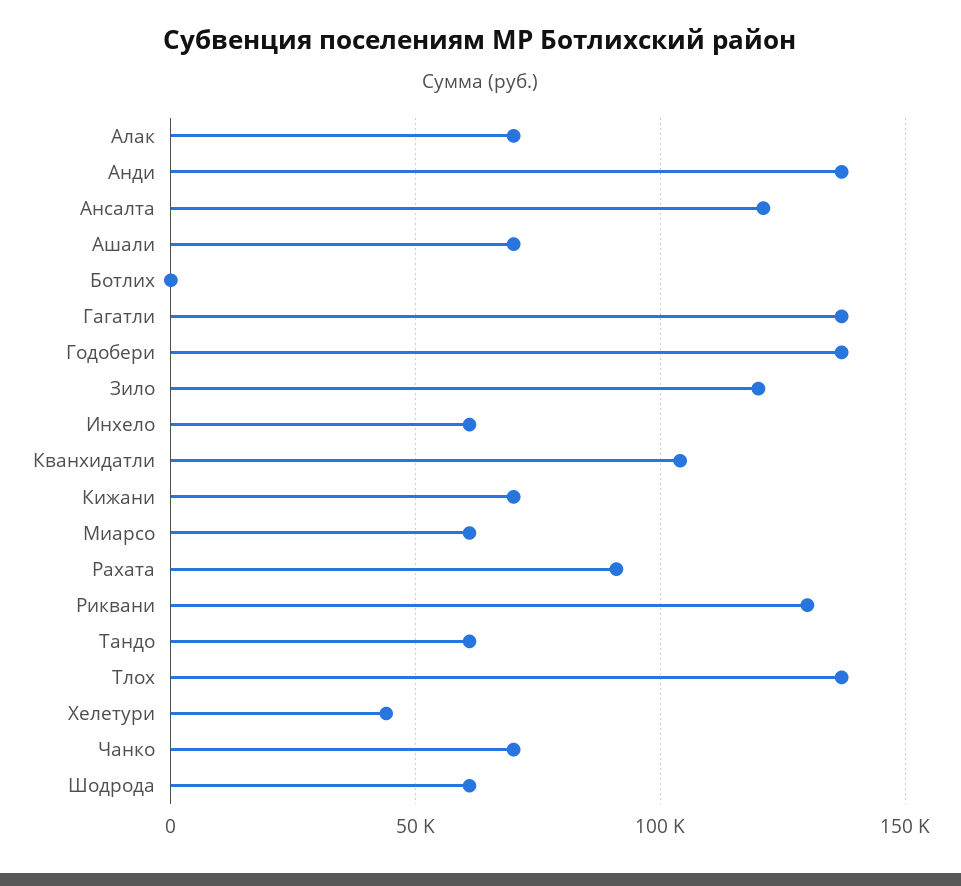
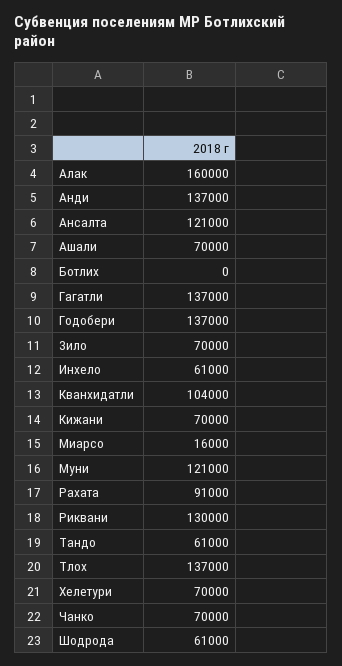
  {
-   "Алак": 70000,
+   "Алак": 160000,
    "Анди": 137000,
    "Ансалта": 121000,
    "Ашали": 70000,
    "Ботлих": 0,
    "Гагатли": 137000,
    "Годобери": 137000,
-   "Зило": 120000,
+   "Зило": 70000,
    "Инхело": 61000,
    "Кванхидатли": 104000,
    "Кижани": 70000,
-   "Миарсо": 60000,
+   "Миарсо": 16000,
    "Рахата": 91000,
    "Риквани": 130000,
    "Тандо": 61000,
    "Тлох": 137000,
-   "Хелетури": 45000,
+   "Хелетури": 70000,
    "Чанко": 70000,
-   "Шодрода": 61000
+   "Шодрода": 61000,
+   "Муни": 121000
  }

